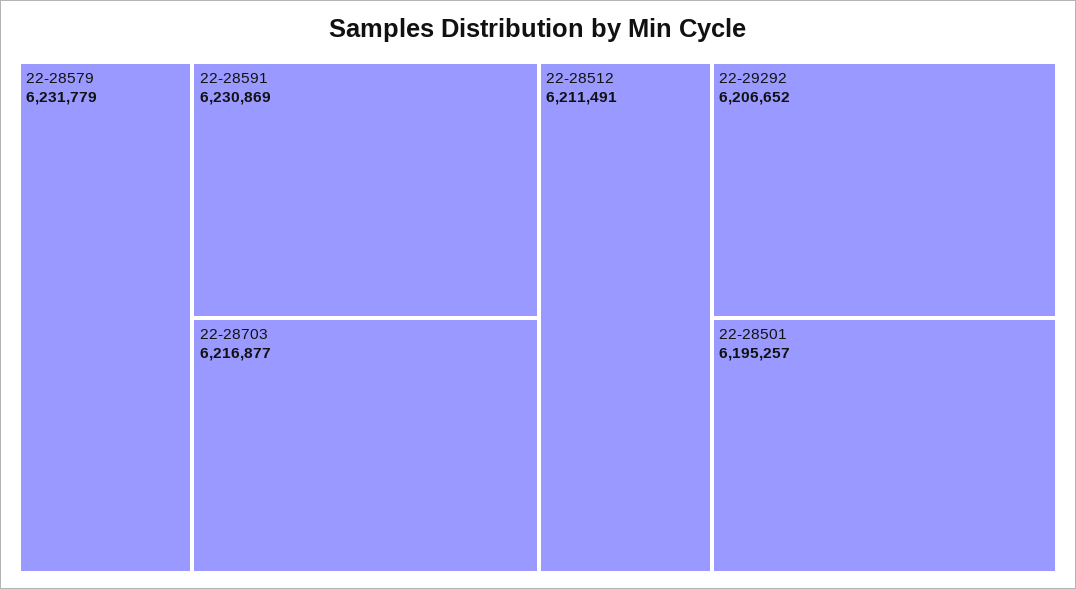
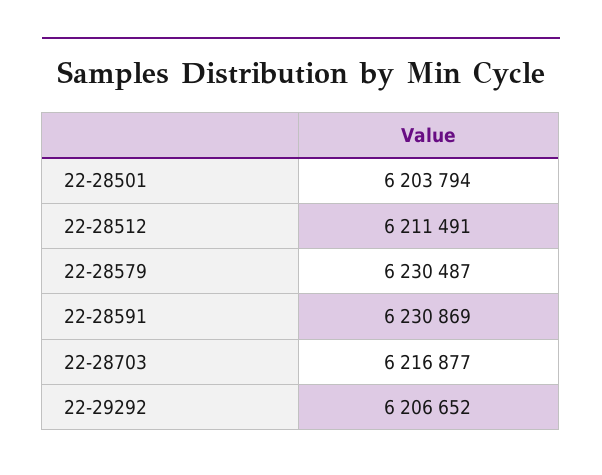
  {
-   "22-28579": 6231779,
+   "22-28579": 6230487,
    "22-28591": 6230869,
    "22-28703": 6216877,
    "22-28512": 6211491,
    "22-29292": 6206652,
-   "22-28501": 6195257
+   "22-28501": 6203794
  }

